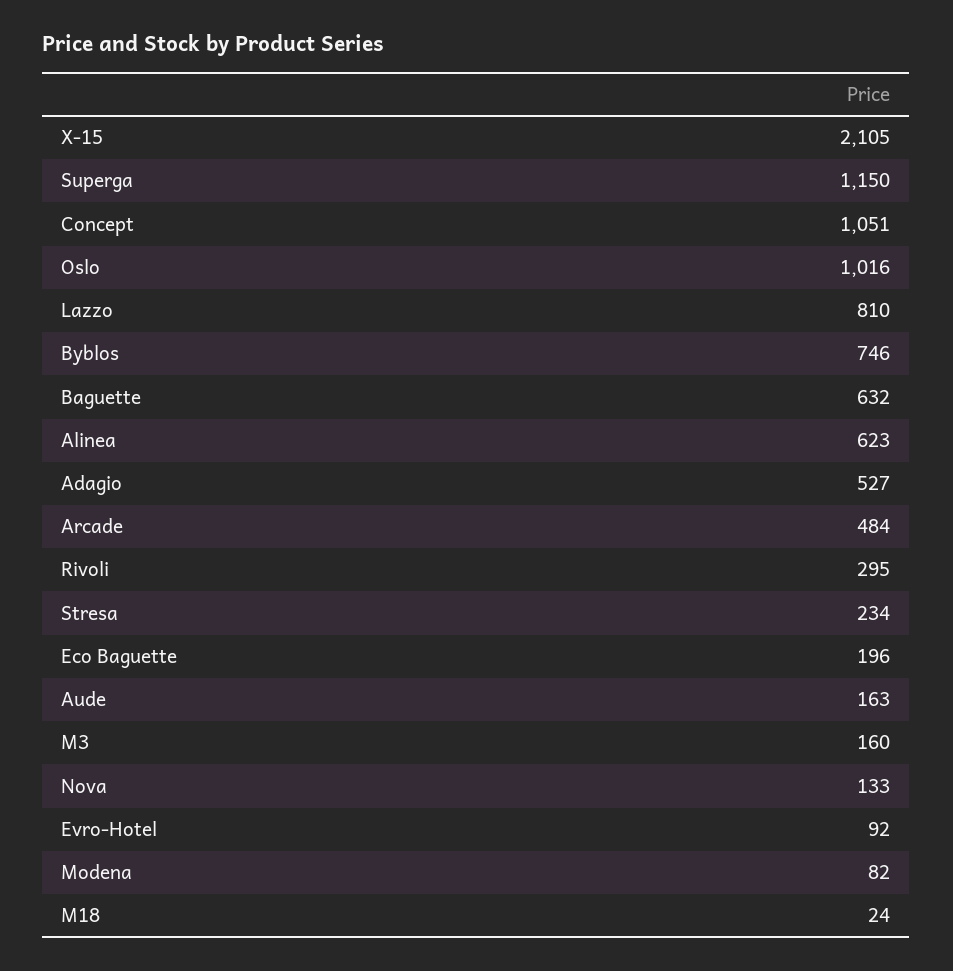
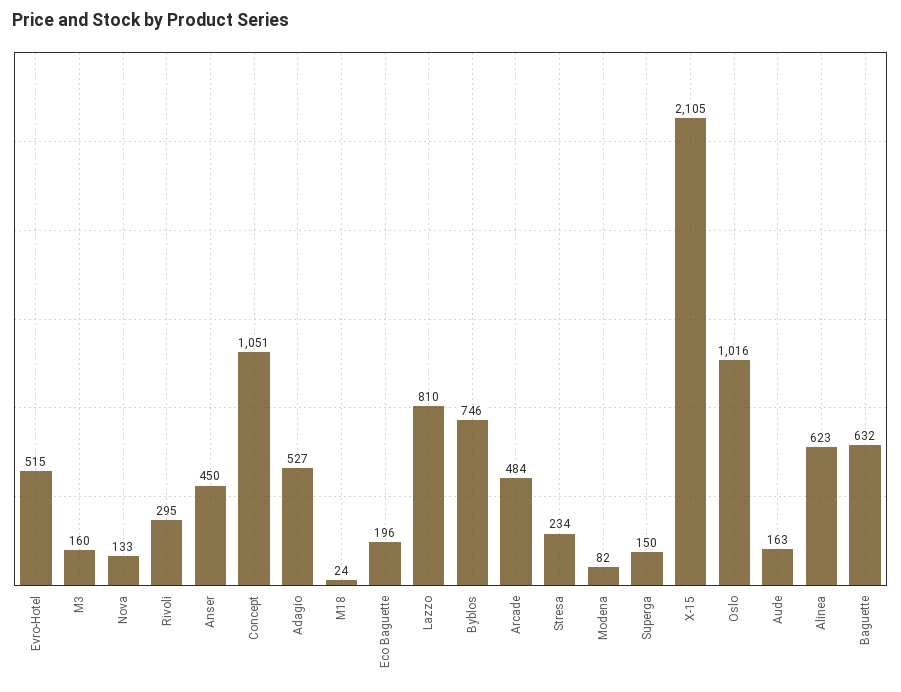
  {
    "X-15": 2105,
-   "Superga": 1150,
+   "Superga": 150,
    "Concept": 1051,
    "Oslo": 1016,
    "Lazzo": 810,
    "Byblos": 746,
    "Baguette": 632,
    "Alinea": 623,
    "Adagio": 527,
    "Arcade": 484,
    "Rivoli": 295,
    "Stresa": 234,
    "Eco Baguette": 196,
    "Aude": 163,
    "M3": 160,
    "Nova": 133,
-   "Evro-Hotel": 92,
+   "Evro-Hotel": 515,
    "Modena": 82,
-   "M18": 24
+   "M18": 24,
+   "Anser": 450
  }

